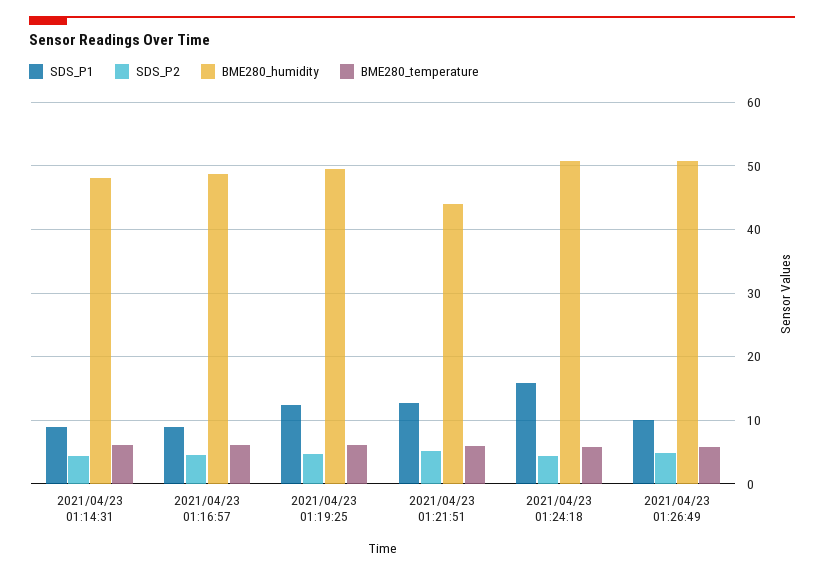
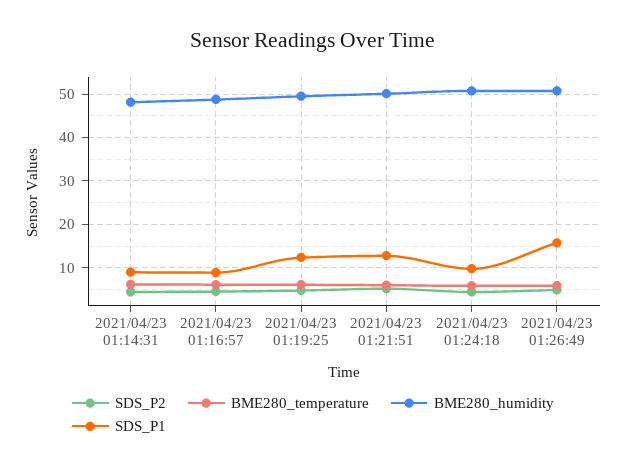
  {
    "SDS_P1": {
      "2021/04/23 01:14:31": 9,
      "2021/04/23 01:16:57": 9,
      "2021/04/23 01:19:25": 12,
      "2021/04/23 01:21:51": 13,
-     "2021/04/23 01:24:18": 16,
+     "2021/04/23 01:24:18": 10,
-     "2021/04/23 01:26:49": 10
+     "2021/04/23 01:26:49": 16
    },
    "SDS_P2": {
      "2021/04/23 01:14:31": 4,
      "2021/04/23 01:16:57": 5,
      "2021/04/23 01:19:25": 5,
      "2021/04/23 01:21:51": 5,
      "2021/04/23 01:24:18": 4,
      "2021/04/23 01:26:49": 5
    },
    "BME280_humidity": {
      "2021/04/23 01:14:31": 48,
      "2021/04/23 01:16:57": 49,
      "2021/04/23 01:19:25": 50,
-     "2021/04/23 01:21:51": 44,
+     "2021/04/23 01:21:51": 50,
      "2021/04/23 01:24:18": 51,
      "2021/04/23 01:26:49": 51
    },
    "BME280_temperature": {
      "2021/04/23 01:14:31": 6,
      "2021/04/23 01:16:57": 6,
      "2021/04/23 01:19:25": 6,
      "2021/04/23 01:21:51": 6,
      "2021/04/23 01:24:18": 6,
      "2021/04/23 01:26:49": 6
    }
  }

